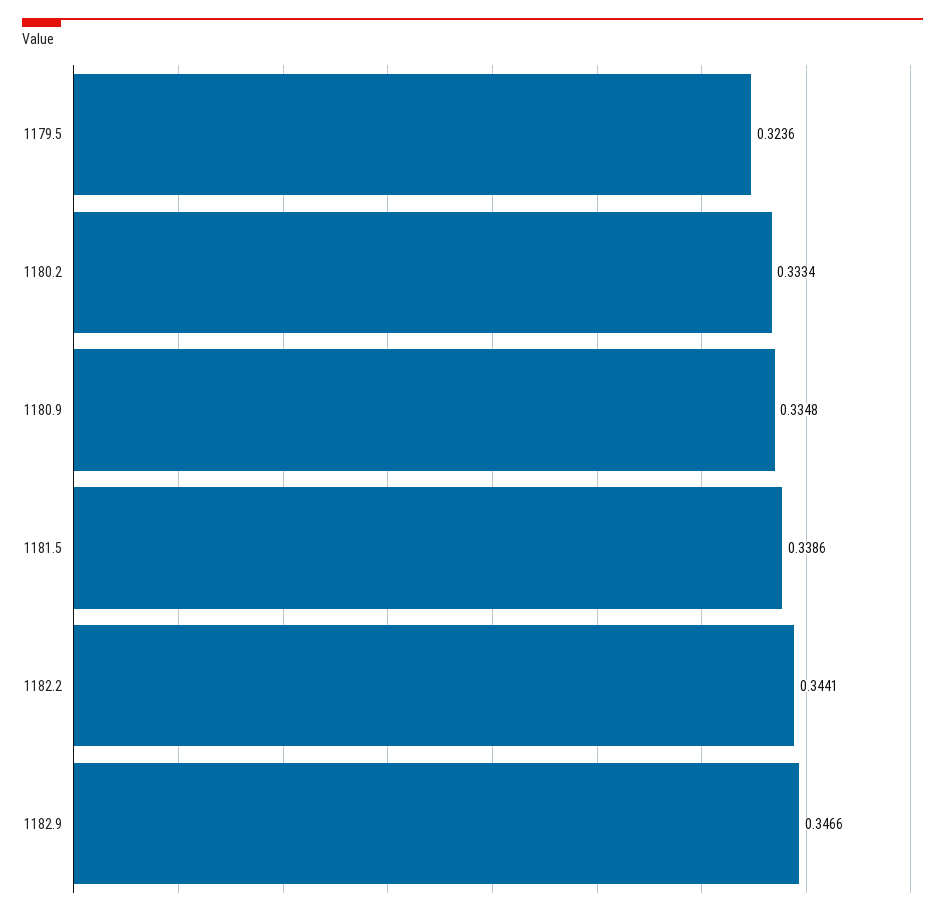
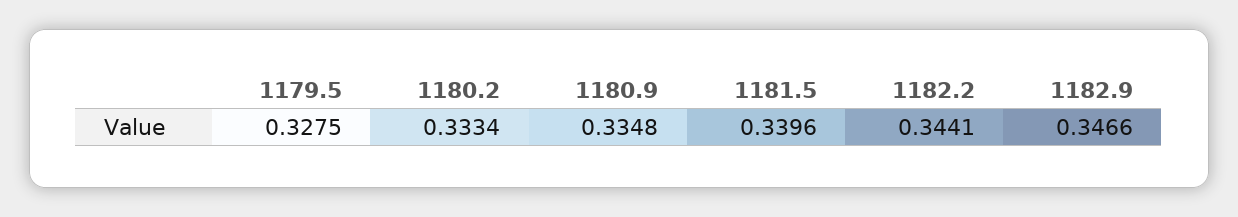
  {
-   "1179.5": 0.3236,
+   "1179.5": 0.3275,
    "1180.2": 0.3334,
    "1180.9": 0.3348,
-   "1181.5": 0.3386,
+   "1181.5": 0.3396,
    "1182.2": 0.3441,
    "1182.9": 0.3466
  }

